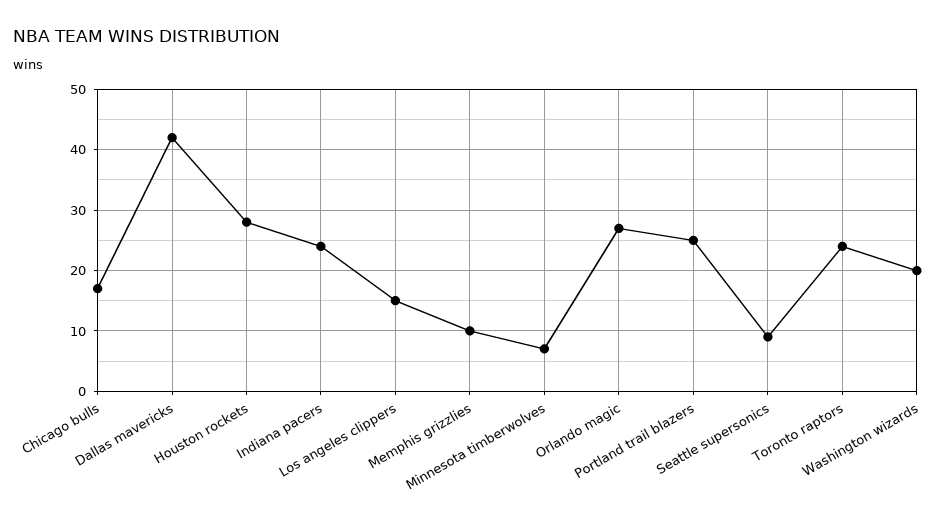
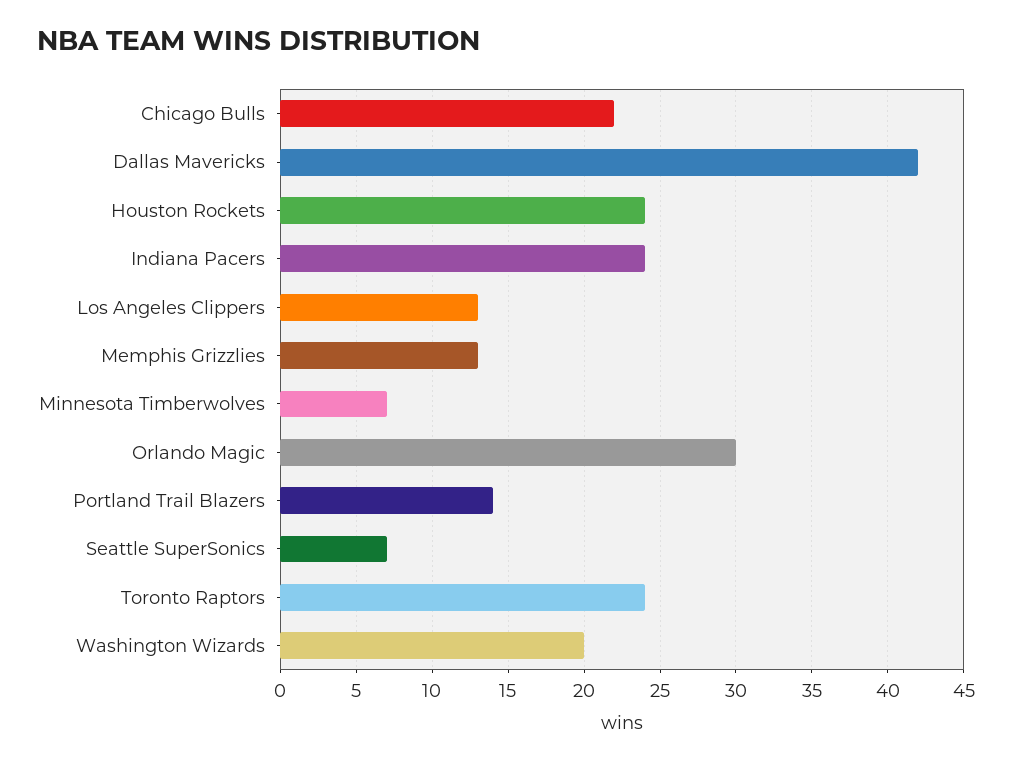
  {
-   "Chicago bulls": 17,
+   "Chicago bulls": 22,
    "Dallas mavericks": 42,
-   "Houston rockets": 28,
+   "Houston rockets": 24,
    "Indiana pacers": 24,
-   "Los angeles clippers": 15,
+   "Los angeles clippers": 13,
-   "Memphis grizzlies": 10,
+   "Memphis grizzlies": 13,
    "Minnesota timberwolves": 7,
-   "Orlando magic": 27,
+   "Orlando magic": 30,
-   "Portland trail blazers": 25,
+   "Portland trail blazers": 14,
-   "Seattle supersonics": 9,
+   "Seattle supersonics": 7,
    "Toronto raptors": 24,
    "Washington wizards": 20
  }

